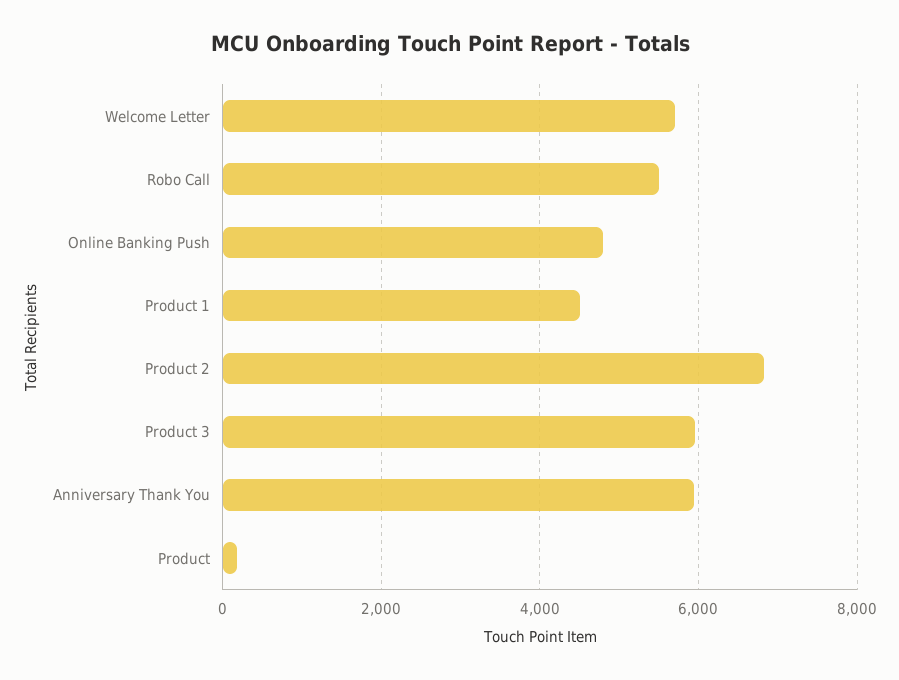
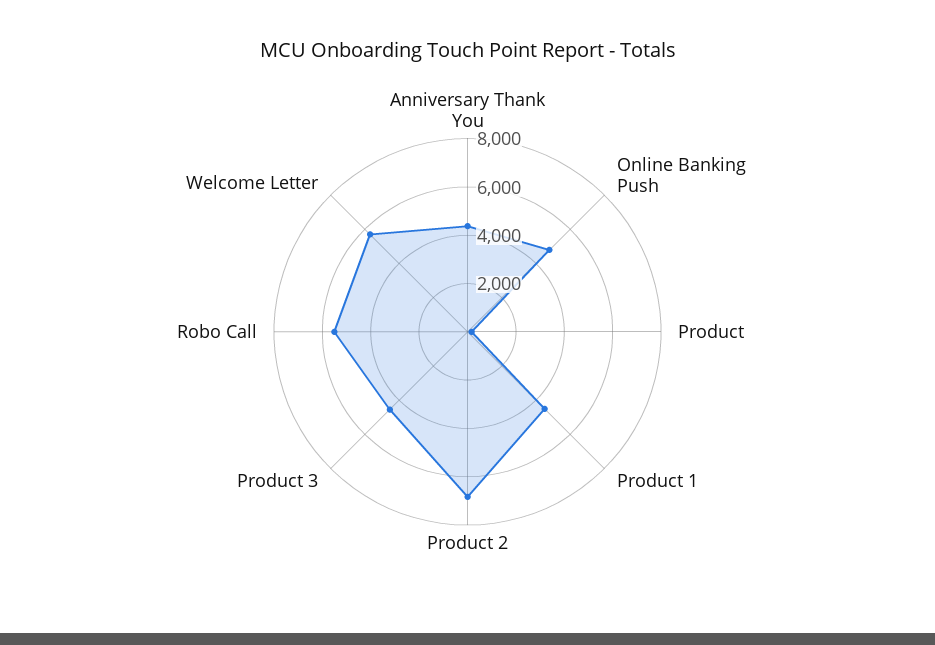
  {
    "Welcome Letter": 5800,
    "Robo Call": 5600,
    "Online Banking Push": 4800,
    "Product 1": 4600,
    "Product 2": 6800,
-   "Product 3": 6000,
+   "Product 3": 4500,
-   "Anniversary Thank You": 6000,
+   "Anniversary Thank You": 4500,
    "Product": 200
  }

